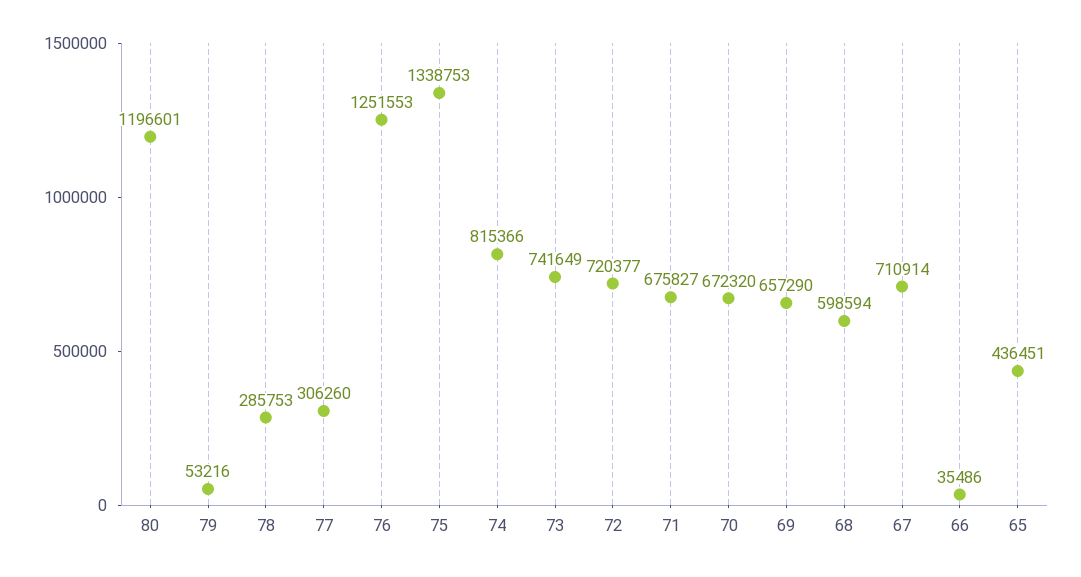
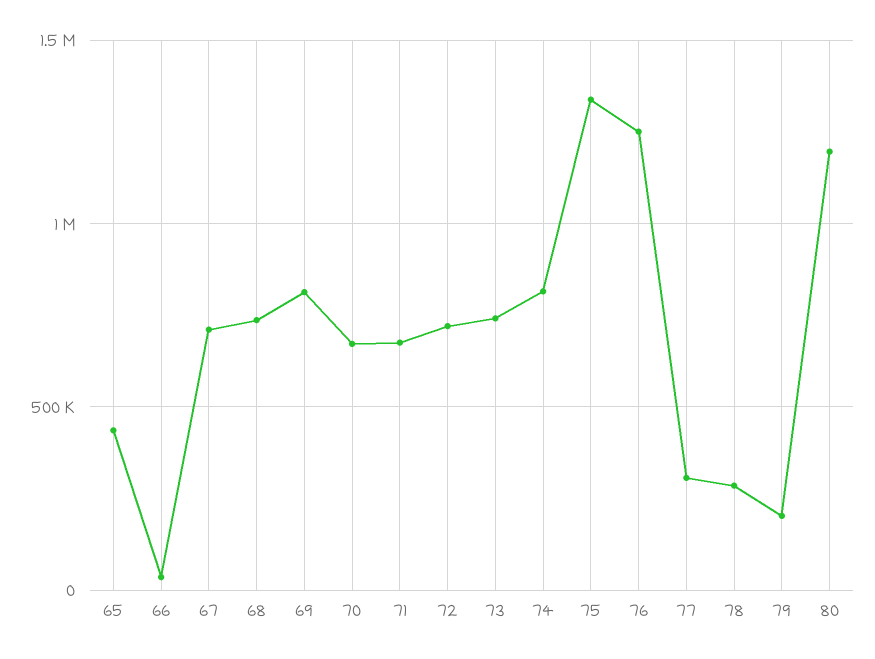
  {
    "80": 1196601,
-   "79": 53216,
+   "79": 200000,
    "78": 285753,
    "77": 306260,
    "76": 1251553,
    "75": 1338753,
    "74": 815366,
    "73": 741649,
    "72": 720377,
    "71": 675827,
    "70": 672320,
-   "69": 657290,
+   "69": 800000,
-   "68": 598594,
+   "68": 750000,
    "67": 710914,
    "66": 35486,
    "65": 436451
  }

